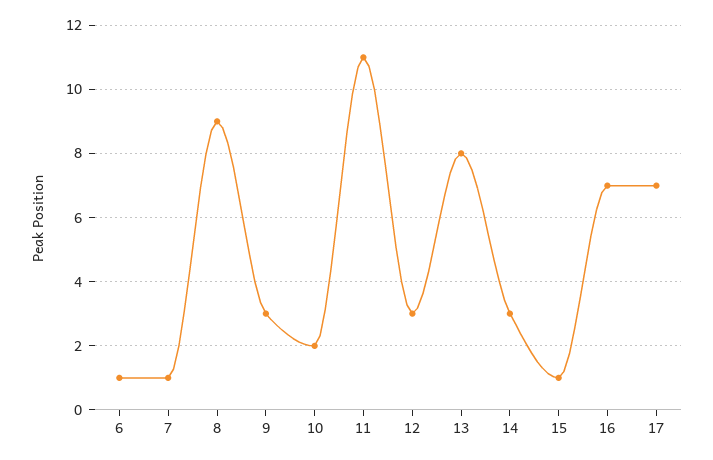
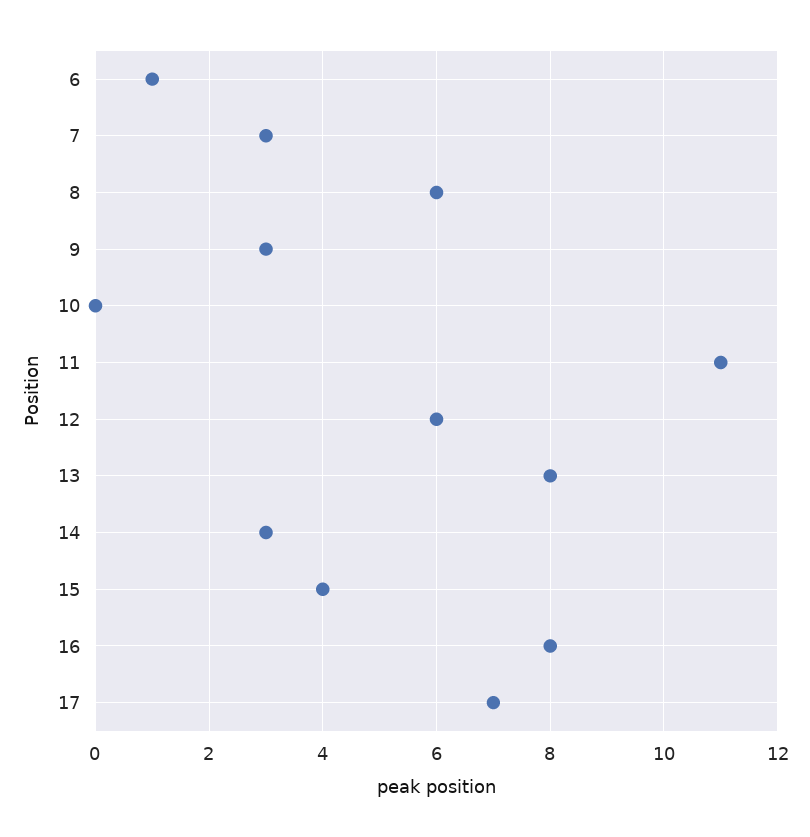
  {
    "6": 1,
-   "7": 1,
+   "7": 3,
-   "8": 9,
+   "8": 6,
    "9": 3,
-   "10": 2,
+   "10": 0,
    "11": 11,
-   "12": 3,
+   "12": 6,
    "13": 8,
    "14": 3,
-   "15": 1,
+   "15": 4,
-   "16": 7,
+   "16": 8,
    "17": 7
  }

